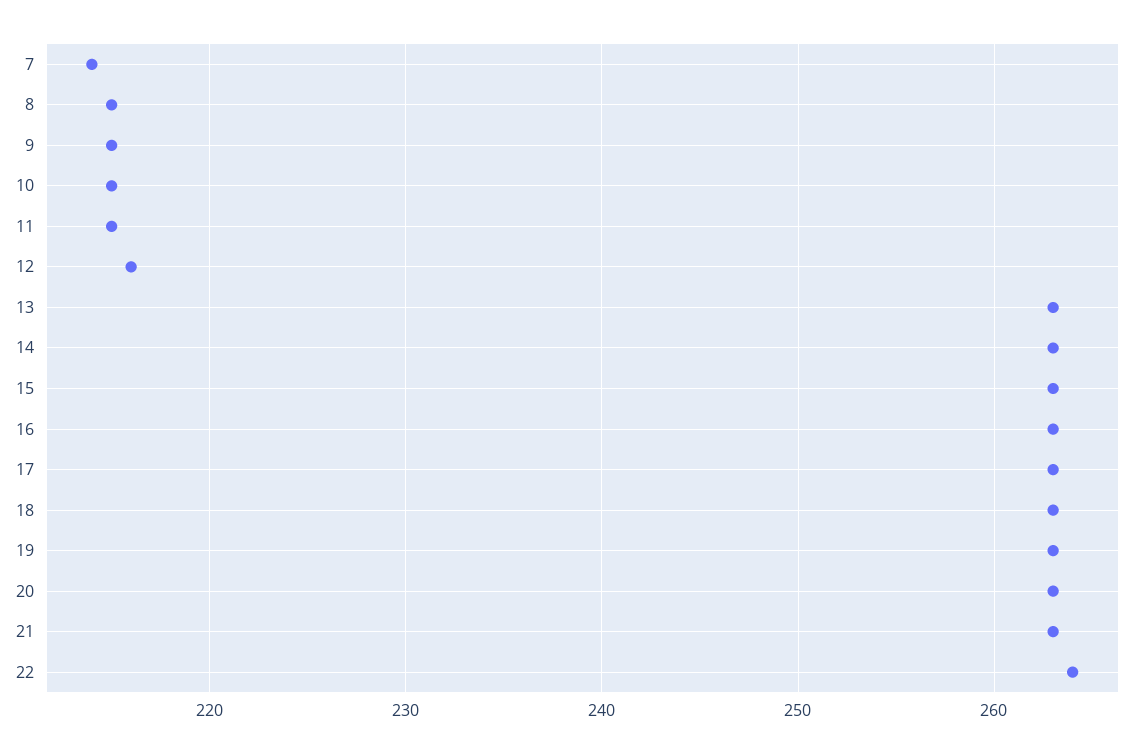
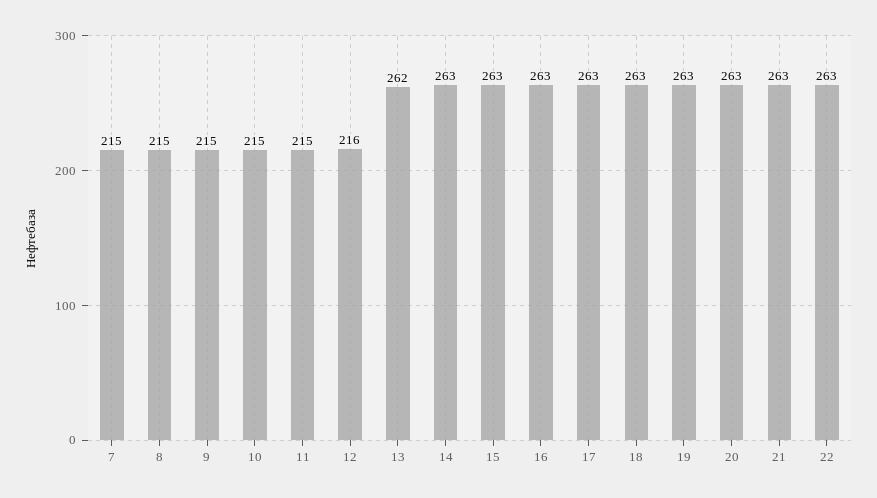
  {
-   "7": 214,
+   "7": 215,
    "8": 215,
    "9": 215,
    "10": 215,
    "11": 215,
    "12": 216,
-   "13": 263,
+   "13": 262,
    "14": 263,
    "15": 263,
    "16": 263,
    "17": 263,
    "18": 263,
    "19": 263,
    "20": 263,
    "21": 263,
-   "22": 264
+   "22": 263
  }

